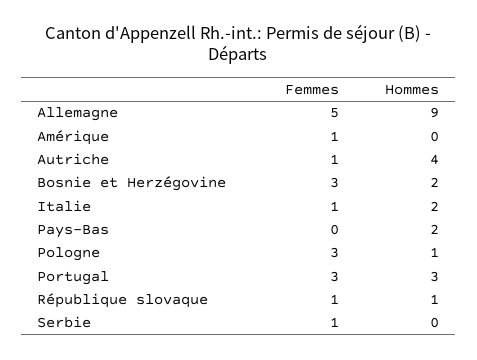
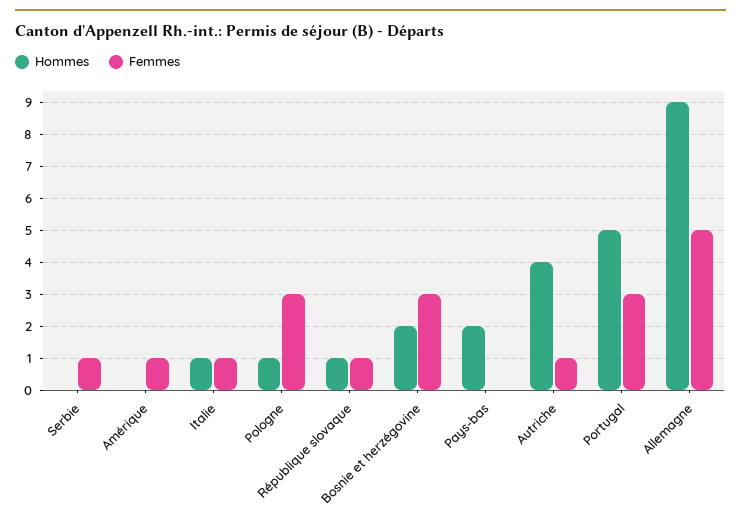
  {
    "Femmes": {
      "Allemagne": 5,
      "Amérique": 1,
      "Autriche": 1,
      "Bosnie et Herzégovine": 3,
      "Italie": 1,
      "Pays-Bas": 0,
      "Pologne": 3,
      "Portugal": 3,
      "République slovaque": 1,
      "Serbie": 1
    },
    "Hommes": {
      "Allemagne": 9,
      "Amérique": 0,
      "Autriche": 4,
      "Bosnie et Herzégovine": 2,
-     "Italie": 2,
+     "Italie": 1,
      "Pays-Bas": 2,
      "Pologne": 1,
-     "Portugal": 3,
+     "Portugal": 5,
      "République slovaque": 1,
      "Serbie": 0
    }
  }

